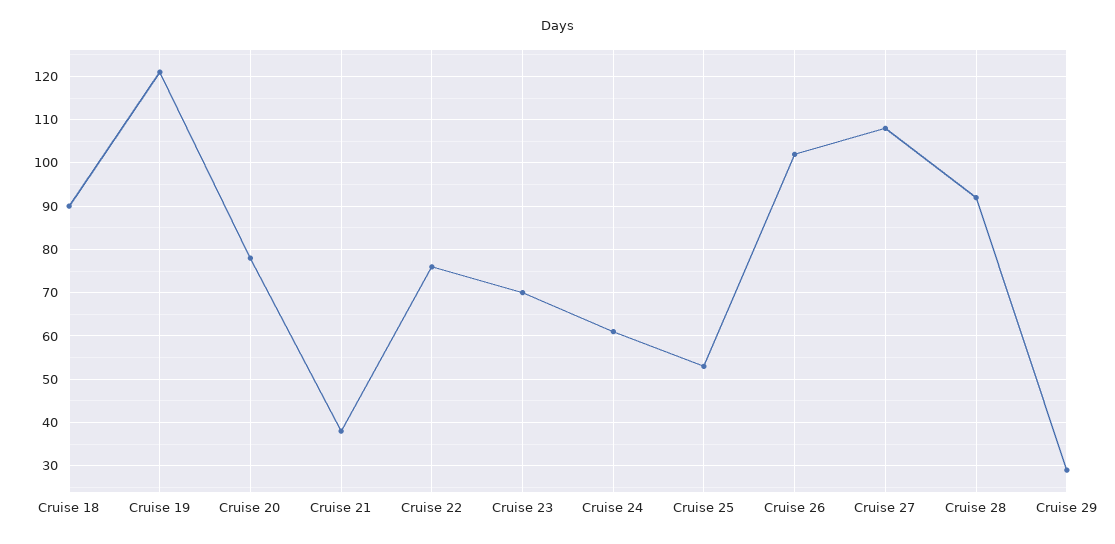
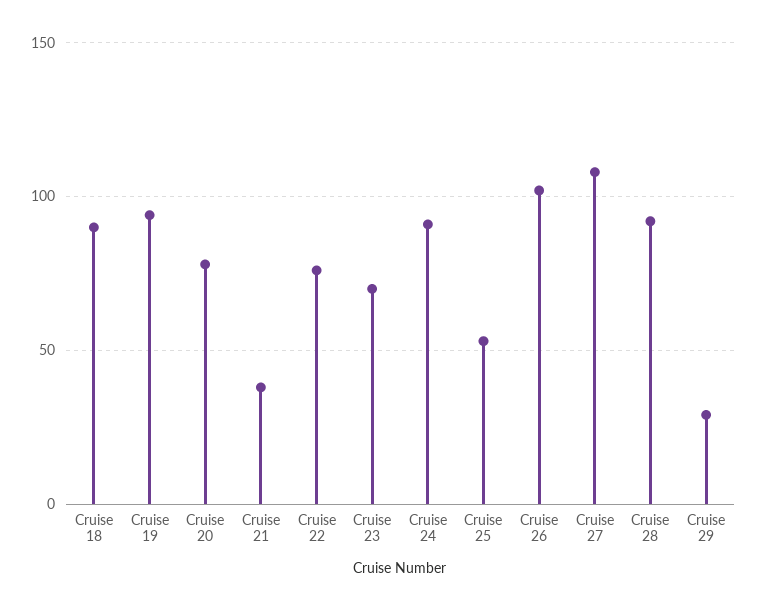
  {
    "Cruise 18": 90,
-   "Cruise 19": 120,
+   "Cruise 19": 95,
    "Cruise 20": 80,
    "Cruise 21": 40,
    "Cruise 22": 75,
    "Cruise 23": 70,
-   "Cruise 24": 60,
+   "Cruise 24": 90,
    "Cruise 25": 55,
    "Cruise 26": 100,
    "Cruise 27": 110,
    "Cruise 28": 90,
    "Cruise 29": 30
  }

